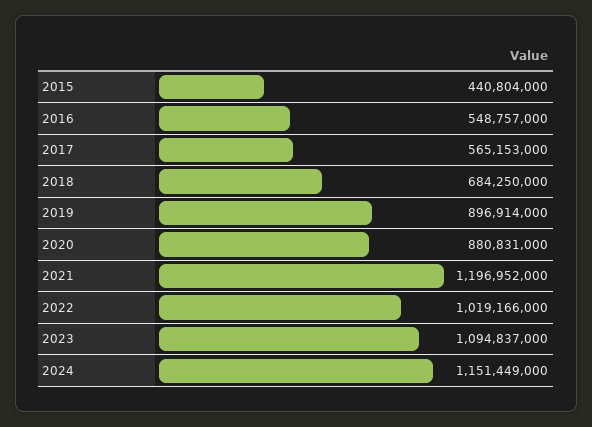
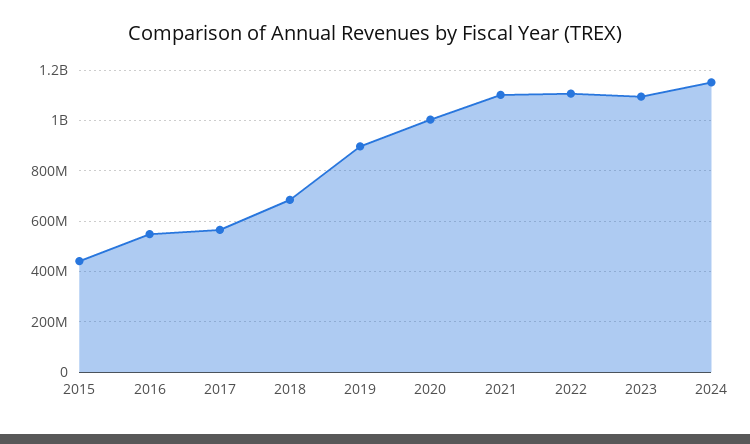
  {
    "2015": 440804000,
    "2016": 548757000,
    "2017": 565153000,
    "2018": 684250000,
    "2019": 896914000,
-   "2020": 880831000,
+   "2020": 1000000000,
-   "2021": 1196952000,
+   "2021": 1100000000,
-   "2022": 1019166000,
+   "2022": 1100000000,
    "2023": 1094837000,
    "2024": 1151449000
  }

